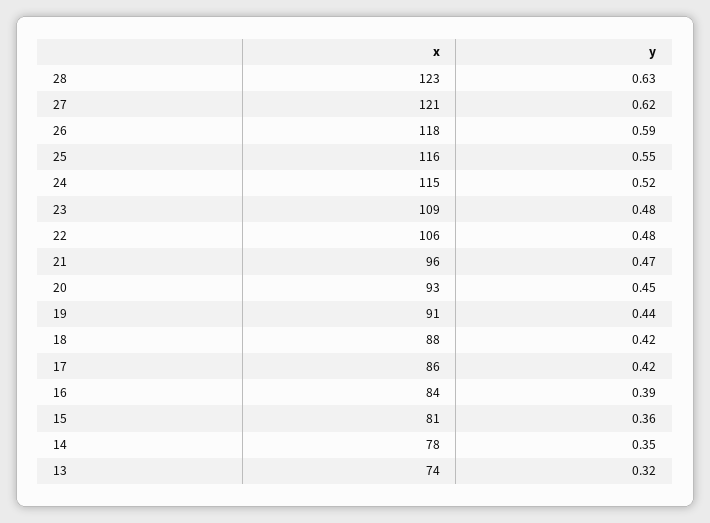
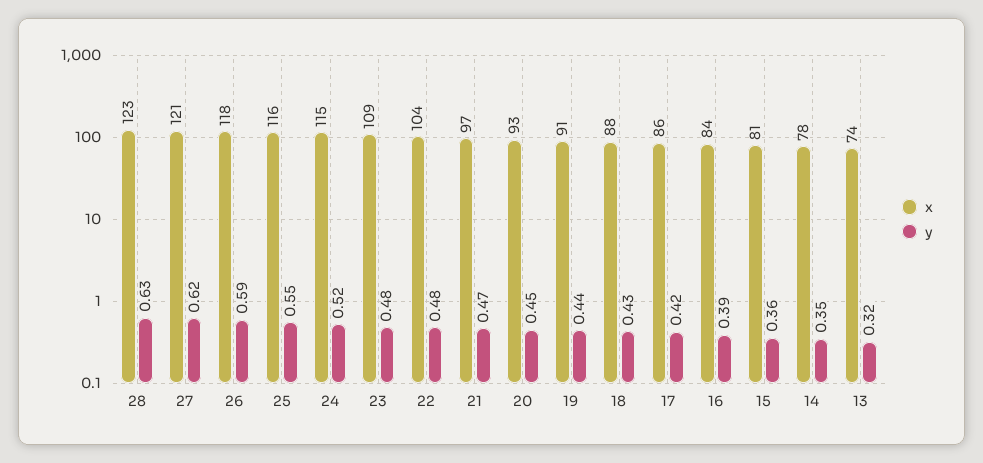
  {
    "x": {
      "28": 123,
      "27": 121,
      "26": 118,
      "25": 116,
      "24": 115,
      "23": 109,
-     "22": 106,
+     "22": 104,
-     "21": 96,
+     "21": 97,
      "20": 93,
      "19": 91,
      "18": 88,
      "17": 86,
      "16": 84,
      "15": 81,
      "14": 78,
      "13": 74
    },
    "y": {
      "28": 0.63,
      "27": 0.62,
      "26": 0.59,
      "25": 0.55,
      "24": 0.52,
      "23": 0.48,
      "22": 0.48,
      "21": 0.47,
      "20": 0.45,
      "19": 0.44,
-     "18": 0.42,
+     "18": 0.43,
      "17": 0.42,
      "16": 0.39,
      "15": 0.36,
      "14": 0.35,
      "13": 0.32
    }
  }

